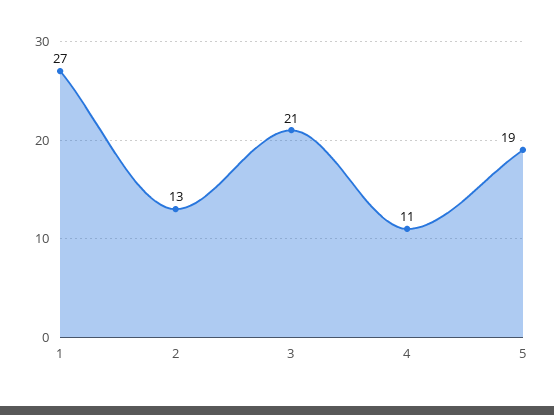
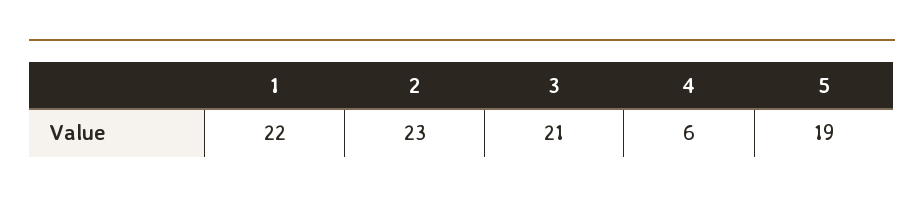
  {
-   "1": 27,
+   "1": 22,
-   "2": 13,
+   "2": 23,
    "3": 21,
-   "4": 11,
+   "4": 6,
    "5": 19
  }

